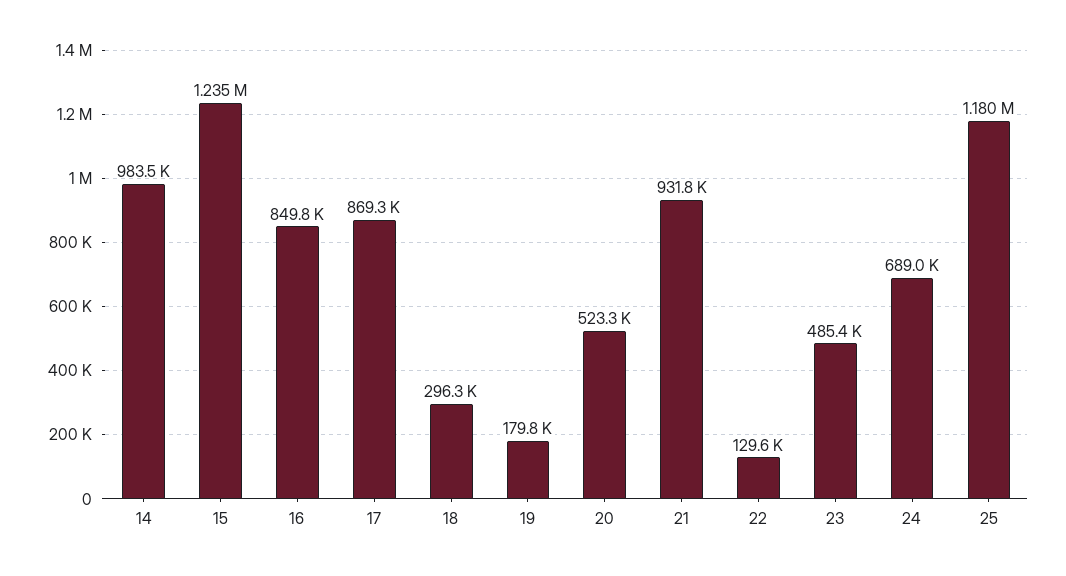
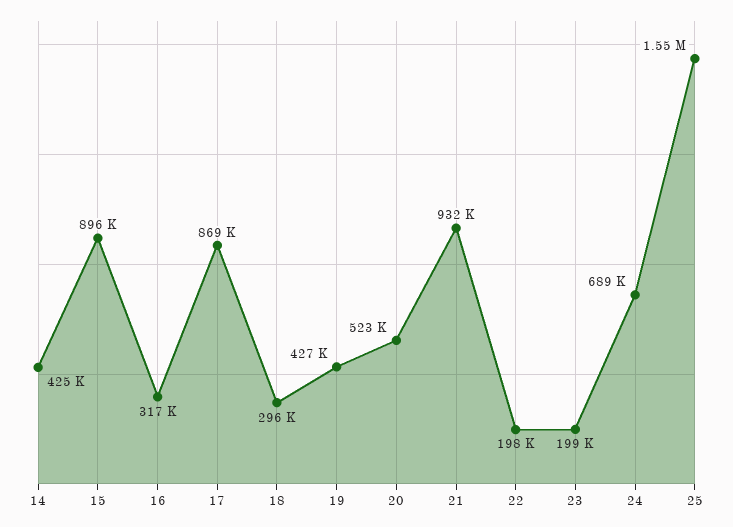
  {
-   "14": 983500,
+   "14": 425000,
-   "15": 1235000,
+   "15": 896000,
-   "16": 849800,
+   "16": 317000,
    "17": 869300,
    "18": 296300,
-   "19": 179800,
+   "19": 427000,
    "20": 523300,
    "21": 931800,
-   "22": 129600,
+   "22": 198000,
-   "23": 485400,
+   "23": 199000,
    "24": 689000,
-   "25": 1180000
+   "25": 1550000
  }

